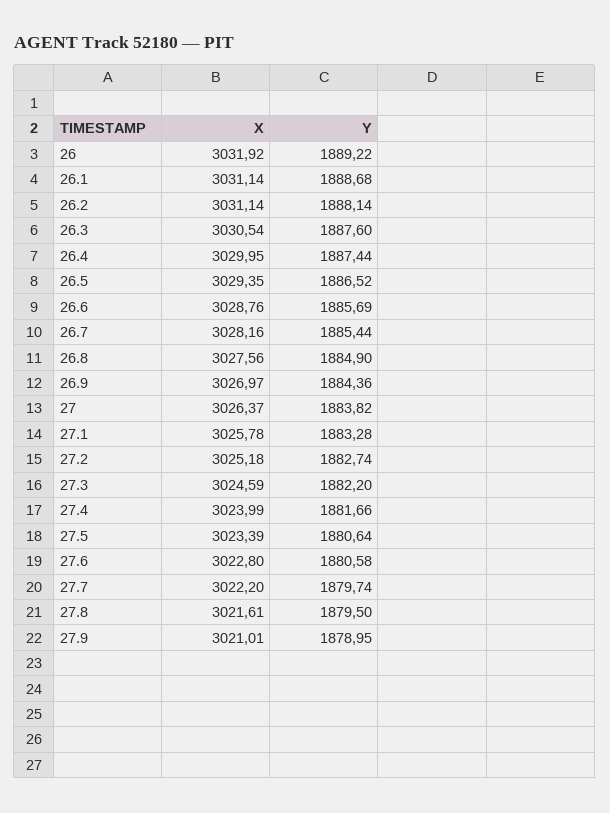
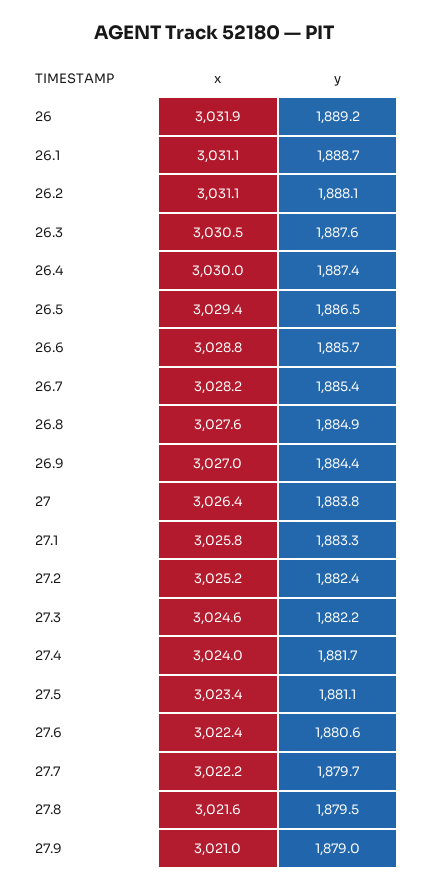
  {
    "X": {
      "26": 3031.92,
      "26.1": 3031.14,
      "26.2": 3031.14,
      "26.3": 3030.54,
      "26.4": 3029.95,
      "26.5": 3029.35,
      "26.6": 3028.76,
      "26.7": 3028.16,
      "26.8": 3027.56,
      "26.9": 3026.97,
      "27": 3026.37,
      "27.1": 3025.78,
      "27.2": 3025.18,
      "27.3": 3024.59,
      "27.4": 3023.99,
      "27.5": 3023.39,
-     "27.6": 3022.8,
+     "27.6": 3022.4,
      "27.7": 3022.2,
      "27.8": 3021.61,
      "27.9": 3021.01
    },
    "Y": {
      "26": 1889.22,
      "26.1": 1888.68,
      "26.2": 1888.14,
      "26.3": 1887.6,
      "26.4": 1887.44,
      "26.5": 1886.52,
      "26.6": 1885.69,
      "26.7": 1885.44,
      "26.8": 1884.9,
      "26.9": 1884.36,
      "27": 1883.82,
      "27.1": 1883.28,
-     "27.2": 1882.74,
+     "27.2": 1882.4,
      "27.3": 1882.2,
      "27.4": 1881.66,
-     "27.5": 1880.64,
+     "27.5": 1881.1,
      "27.6": 1880.58,
      "27.7": 1879.74,
      "27.8": 1879.5,
      "27.9": 1878.95
    }
  }

